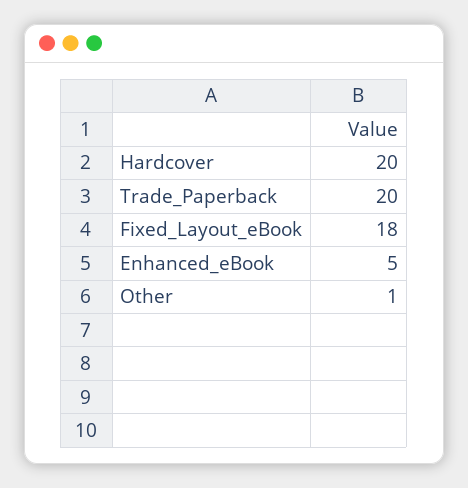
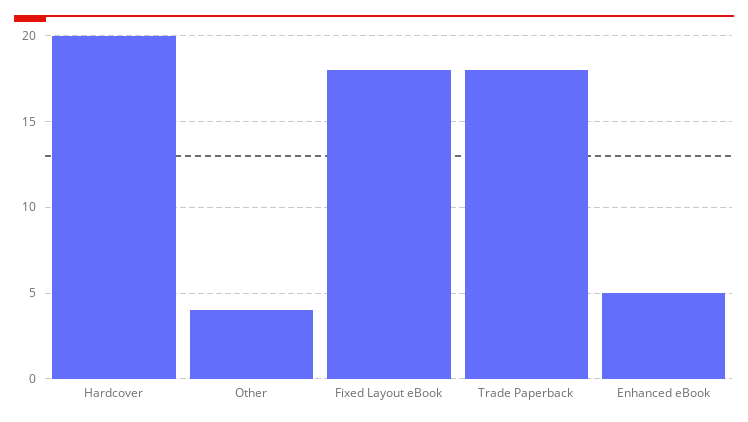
  {
    "Hardcover": 20,
-   "Trade_Paperback": 20,
+   "Trade_Paperback": 18,
    "Fixed_Layout_eBook": 18,
    "Enhanced_eBook": 5,
-   "Other": 1
+   "Other": 4
  }

